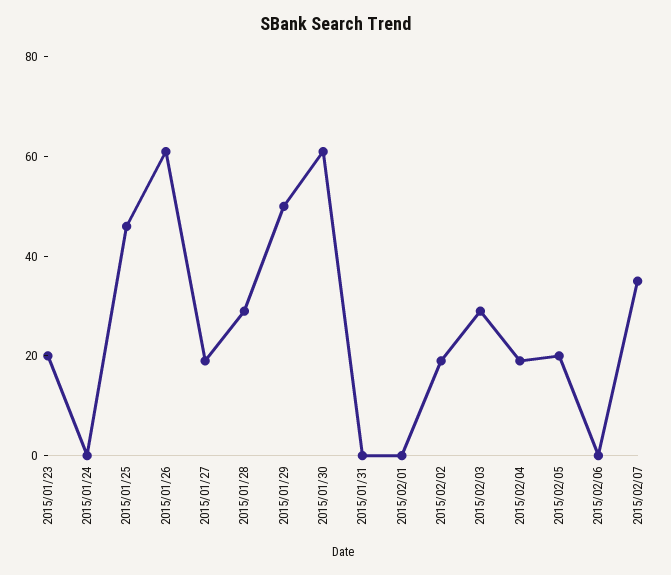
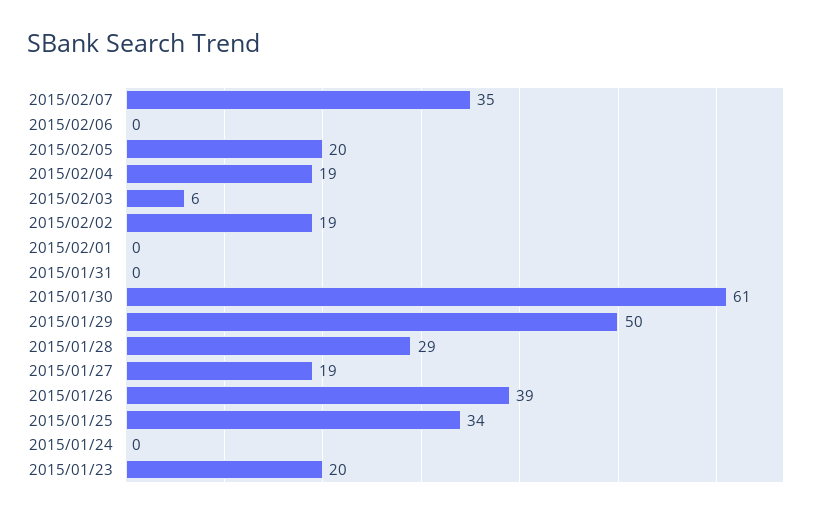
  {
    "2015/01/23": 20,
    "2015/01/24": 0,
-   "2015/01/25": 45,
+   "2015/01/25": 34,
-   "2015/01/26": 60,
+   "2015/01/26": 39,
    "2015/01/27": 19,
    "2015/01/28": 29,
    "2015/01/29": 50,
    "2015/01/30": 61,
    "2015/01/31": 0,
    "2015/02/01": 0,
    "2015/02/02": 19,
-   "2015/02/03": 30,
+   "2015/02/03": 6,
    "2015/02/04": 19,
    "2015/02/05": 20,
    "2015/02/06": 0,
    "2015/02/07": 35
  }

